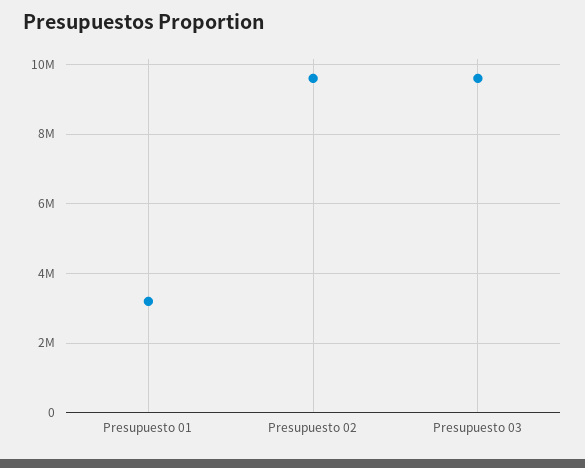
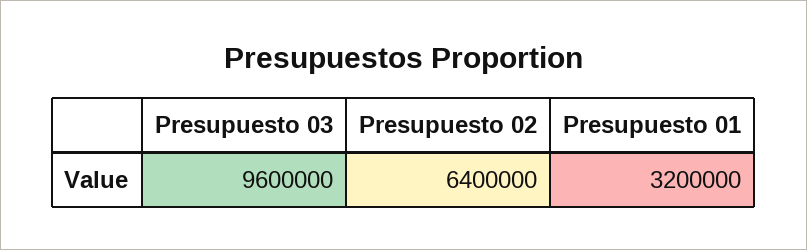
  {
    "Presupuesto 01": 3200000,
-   "Presupuesto 02": 9600000,
+   "Presupuesto 02": 6400000,
    "Presupuesto 03": 9600000
  }

